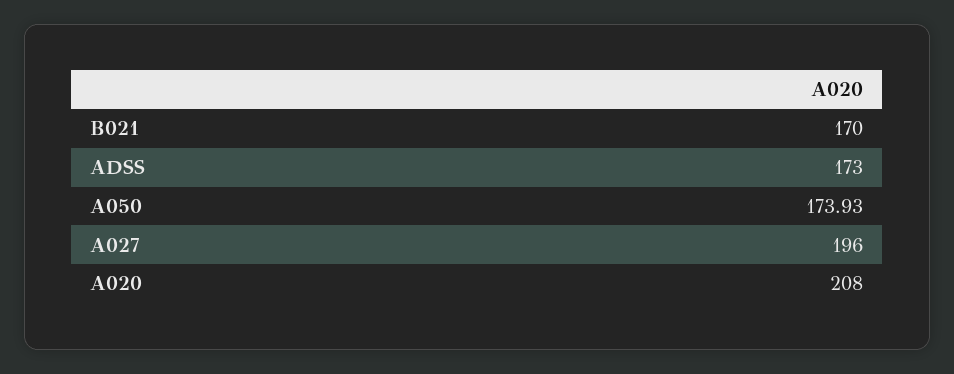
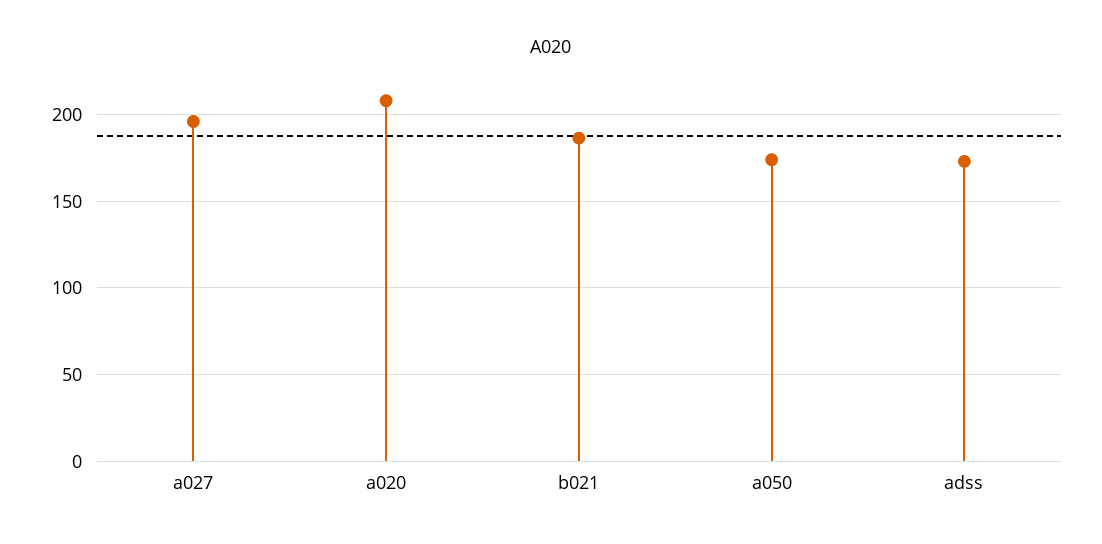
  {
-   "B021": 170,
+   "B021": 185,
    "ADSS": 173,
    "A050": 173.93,
    "A027": 196,
    "A020": 208
  }

